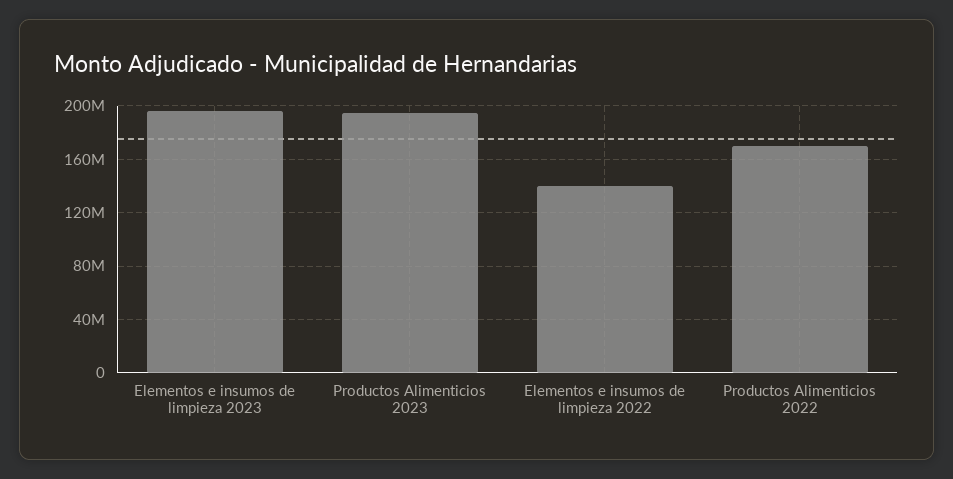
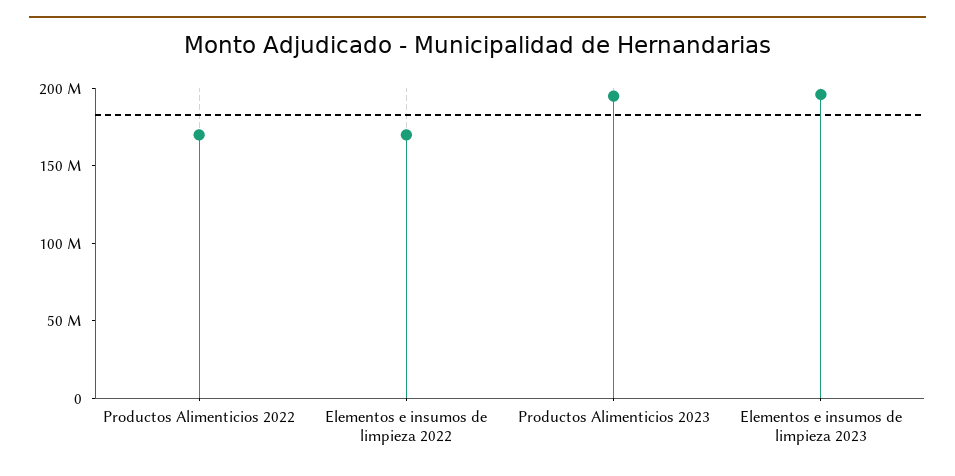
  {
    "Elementos e insumos de limpieza 2023": 195000000,
    "Productos Alimenticios 2023": 195000000,
-   "Elementos e insumos de limpieza 2022": 140000000,
+   "Elementos e insumos de limpieza 2022": 170000000,
    "Productos Alimenticios 2022": 170000000
  }

